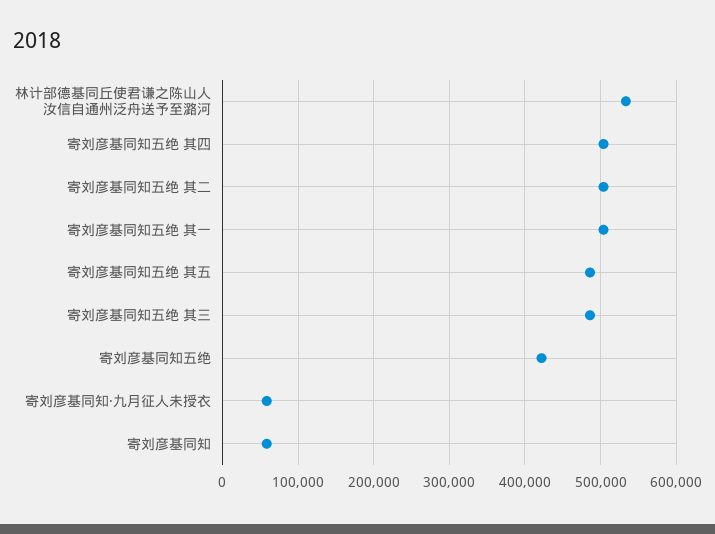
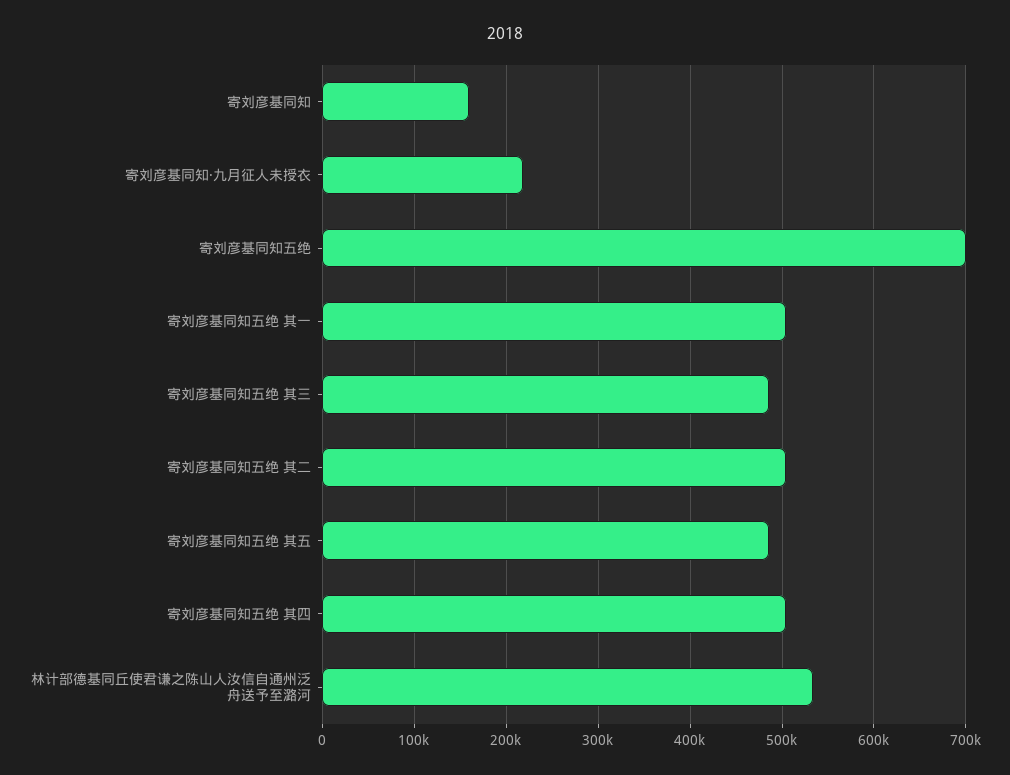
  {
    "林计部德基同丘使君谦之陈山人汝信自通州泛舟送予至潞河": 530000,
    "寄刘彦基同知五绝 其四": 500000,
    "寄刘彦基同知五绝 其二": 500000,
    "寄刘彦基同知五绝 其一": 500000,
    "寄刘彦基同知五绝 其五": 490000,
    "寄刘彦基同知五绝 其三": 490000,
-   "寄刘彦基同知五绝": 420000,
+   "寄刘彦基同知五绝": 700000,
-   "寄刘彦基同知·九月征人未授衣": 60000,
+   "寄刘彦基同知·九月征人未授衣": 220000,
-   "寄刘彦基同知": 60000
+   "寄刘彦基同知": 160000
  }

